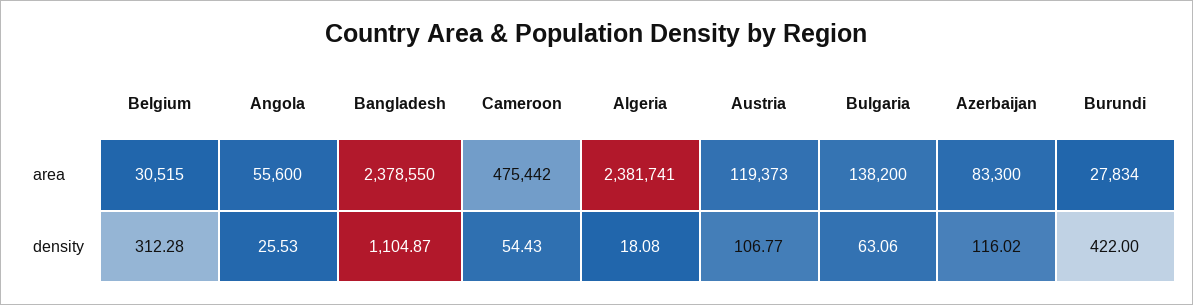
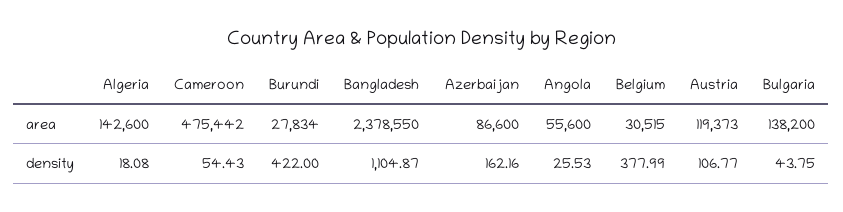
  {
    "Belgium": {
      "area": 30515,
-     "density": 312.28
+     "density": 377.99
    },
    "Angola": {
      "area": 55600,
      "density": 25.53
    },
    "Bangladesh": {
      "area": 2378550,
      "density": 1104.87
    },
    "Cameroon": {
      "area": 475442,
      "density": 54.43
    },
    "Algeria": {
-     "area": 2381741,
+     "area": 142600,
      "density": 18.08
    },
    "Austria": {
      "area": 119373,
      "density": 106.77
    },
    "Bulgaria": {
      "area": 138200,
-     "density": 63.06
+     "density": 43.75
    },
    "Azerbaijan": {
-     "area": 83300,
+     "area": 86600,
-     "density": 116.02
+     "density": 162.16
    },
    "Burundi": {
      "area": 27834,
      "density": 422
    }
  }

